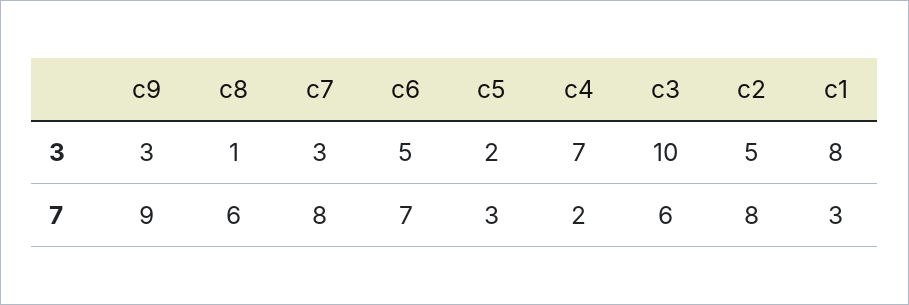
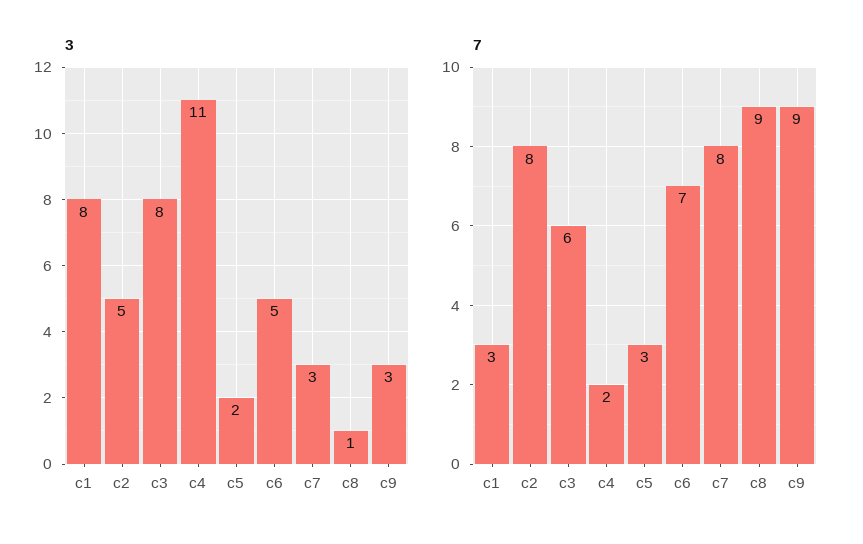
  {
    "3": {
      "c9": 3,
      "c8": 1,
      "c7": 3,
      "c6": 5,
      "c5": 2,
-     "c4": 7,
+     "c4": 11,
-     "c3": 10,
+     "c3": 8,
      "c2": 5,
      "c1": 8
    },
    "7": {
      "c9": 9,
-     "c8": 6,
+     "c8": 9,
      "c7": 8,
      "c6": 7,
      "c5": 3,
      "c4": 2,
      "c3": 6,
      "c2": 8,
      "c1": 3
    }
  }

